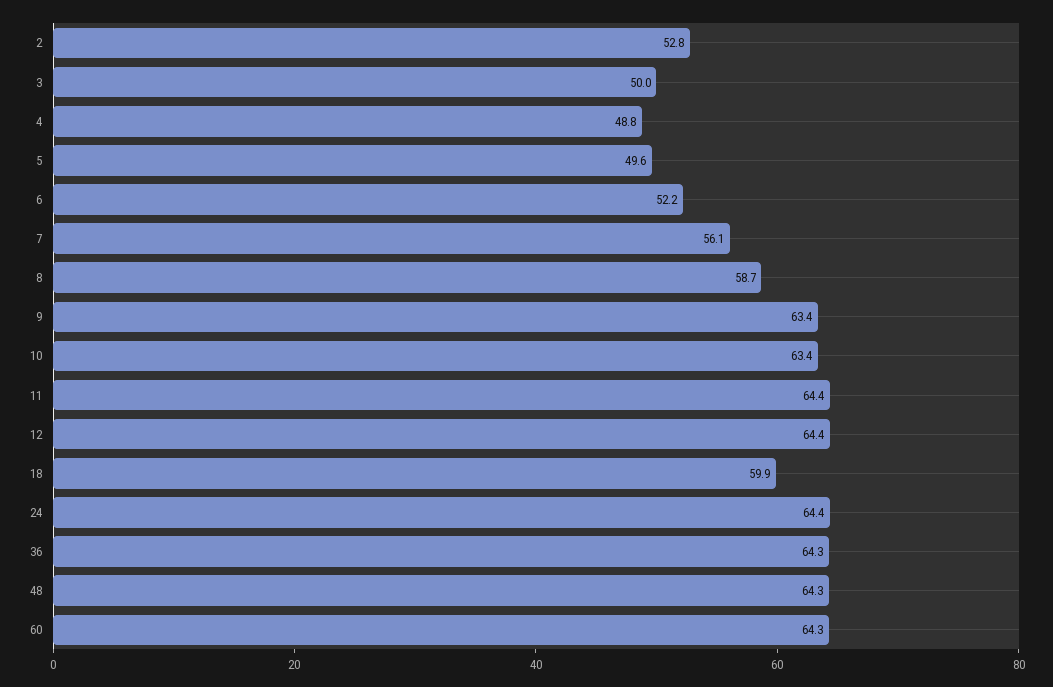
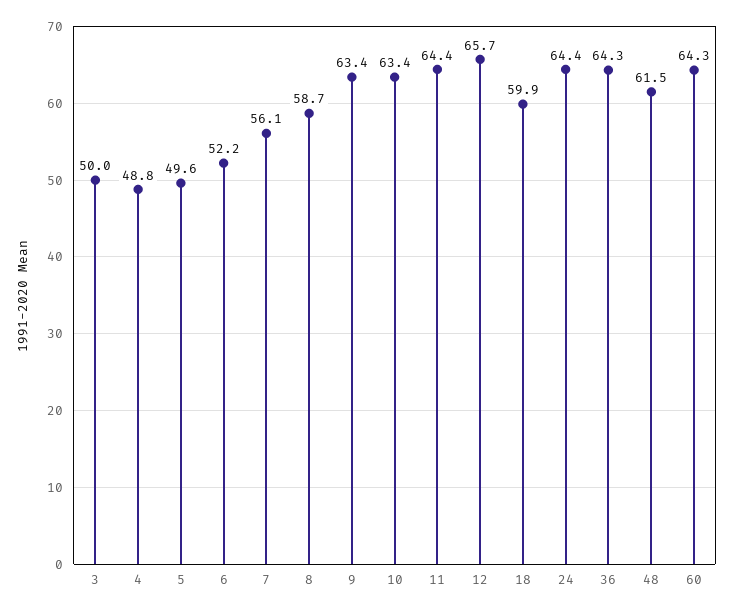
  {
-   "2": 52.8,
    "3": 50,
    "4": 48.8,
    "5": 49.6,
    "6": 52.2,
    "7": 56.1,
    "8": 58.7,
    "9": 63.4,
    "10": 63.4,
    "11": 64.4,
-   "12": 64.4,
+   "12": 65.7,
    "18": 59.9,
    "24": 64.4,
    "36": 64.3,
-   "48": 64.3,
+   "48": 61.5,
    "60": 64.3
  }

